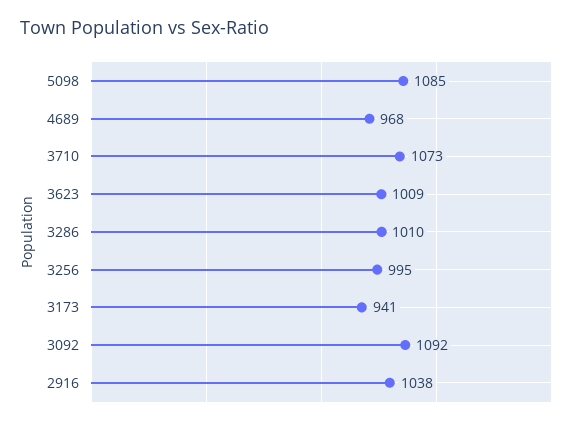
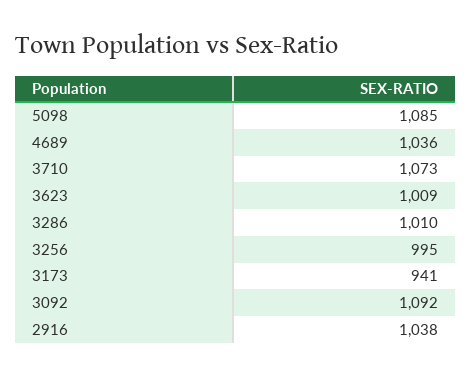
  {
    "5098": 1085,
-   "4689": 968,
+   "4689": 1036,
    "3710": 1073,
    "3623": 1009,
    "3286": 1010,
    "3256": 995,
    "3173": 941,
    "3092": 1092,
    "2916": 1038
  }

